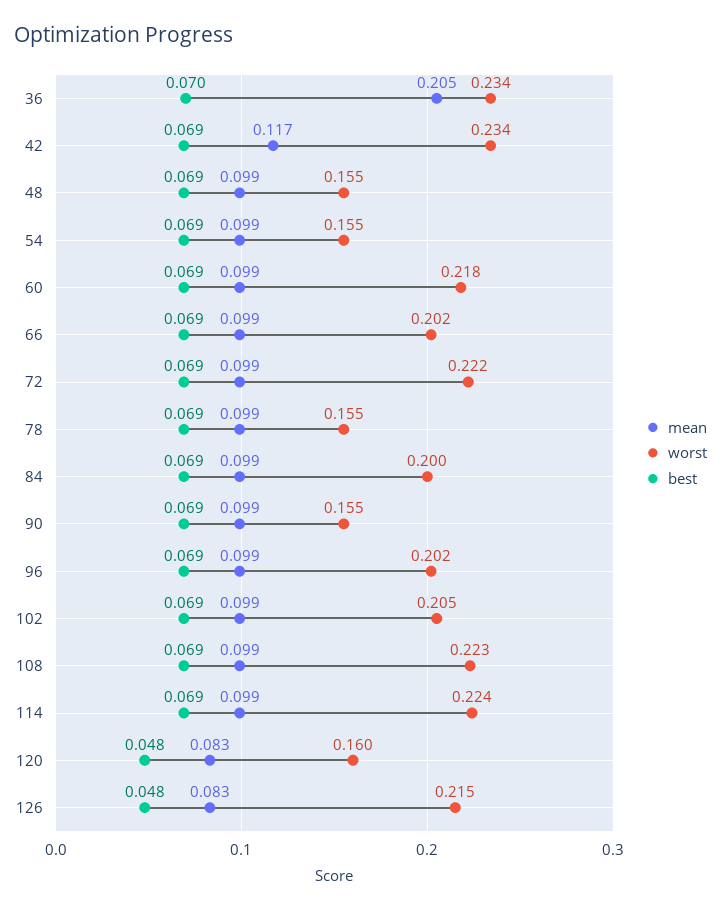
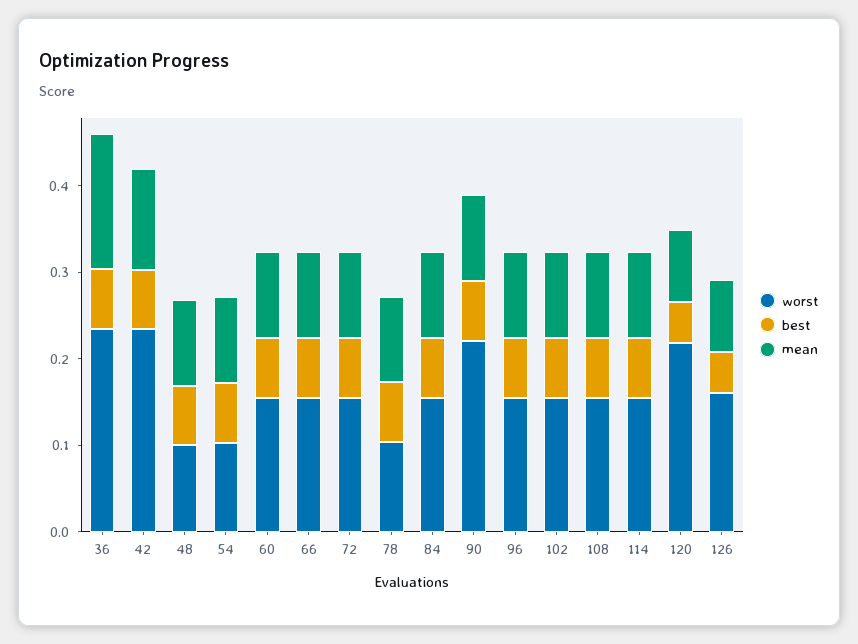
  {
    "mean": {
-     "36": 0.205,
+     "36": 0.16,
      "42": 0.117,
      "48": 0.099,
      "54": 0.099,
      "60": 0.099,
      "66": 0.099,
      "72": 0.099,
      "78": 0.099,
      "84": 0.099,
      "90": 0.099,
      "96": 0.099,
      "102": 0.099,
      "108": 0.099,
      "114": 0.099,
      "120": 0.083,
      "126": 0.083
    },
    "worst": {
      "36": 0.234,
      "42": 0.234,
-     "48": 0.155,
+     "48": 0.1,
-     "54": 0.155,
+     "54": 0.1,
-     "60": 0.218,
+     "60": 0.16,
-     "66": 0.202,
+     "66": 0.16,
-     "72": 0.222,
+     "72": 0.16,
-     "78": 0.155,
+     "78": 0.1,
-     "84": 0.2,
+     "84": 0.16,
-     "90": 0.155,
+     "90": 0.22,
-     "96": 0.202,
+     "96": 0.16,
-     "102": 0.205,
+     "102": 0.16,
-     "108": 0.223,
+     "108": 0.16,
-     "114": 0.224,
+     "114": 0.16,
-     "120": 0.16,
+     "120": 0.22,
-     "126": 0.215
+     "126": 0.16
    },
    "best": {
      "36": 0.07,
      "42": 0.069,
      "48": 0.069,
      "54": 0.069,
      "60": 0.069,
      "66": 0.069,
      "72": 0.069,
      "78": 0.069,
      "84": 0.069,
      "90": 0.069,
      "96": 0.069,
      "102": 0.069,
      "108": 0.069,
      "114": 0.069,
      "120": 0.048,
      "126": 0.048
    }
  }

